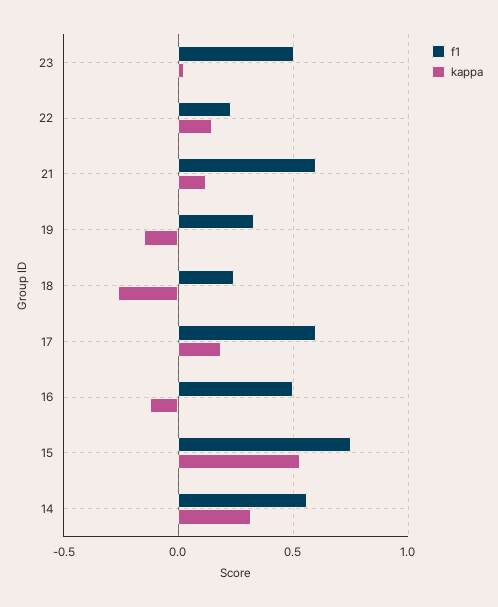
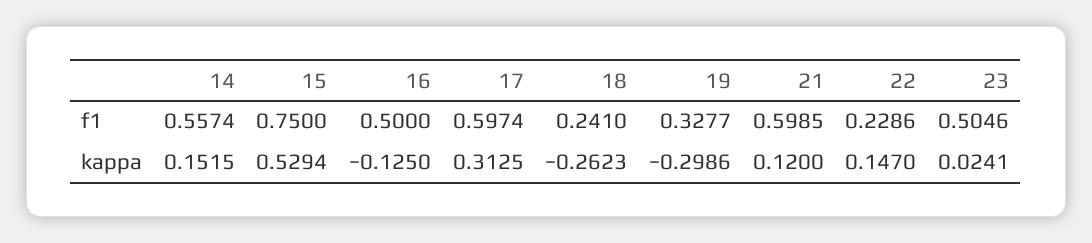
  {
    "f1": {
      "23": 0.5046,
      "22": 0.2286,
      "21": 0.5985,
      "19": 0.3277,
      "18": 0.241,
      "17": 0.5974,
      "16": 0.5,
      "15": 0.75,
      "14": 0.5574
    },
    "kappa": {
      "23": 0.0241,
      "22": 0.147,
      "21": 0.12,
-     "19": -0.15,
+     "19": -0.2986,
      "18": -0.2623,
-     "17": 0.2,
+     "17": 0.3125,
      "16": -0.125,
      "15": 0.5294,
-     "14": 0.3
+     "14": 0.1515
    }
  }

